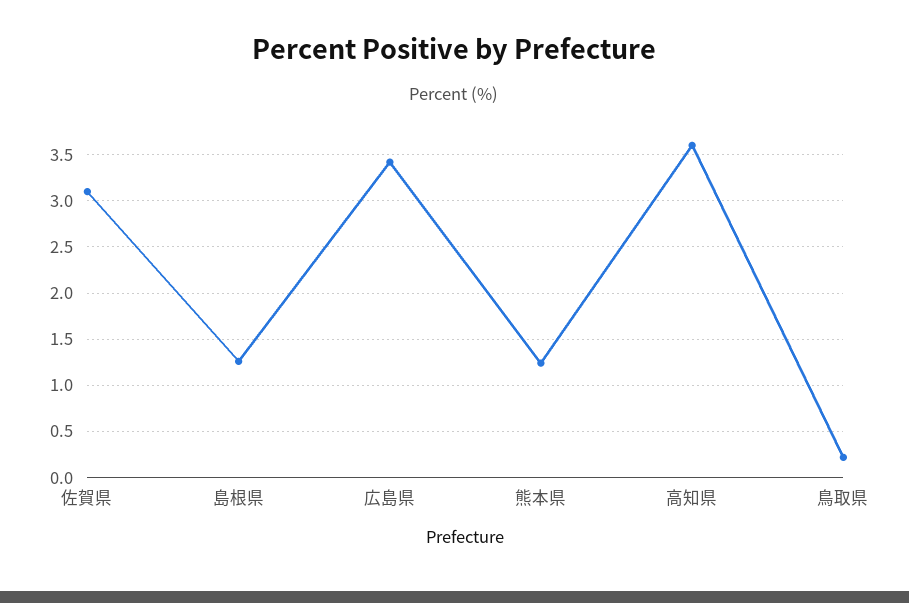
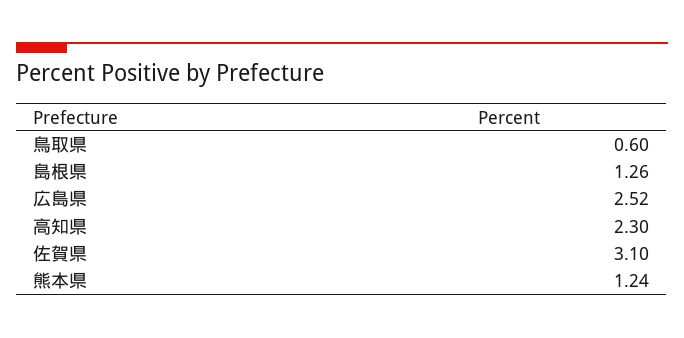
  {
    "佐賀県": 3.1,
    "島根県": 1.26,
-   "広島県": 3.4,
+   "広島県": 2.52,
    "熊本県": 1.24,
-   "高知県": 3.6,
+   "高知県": 2.3,
-   "鳥取県": 0.2
+   "鳥取県": 0.6
  }

